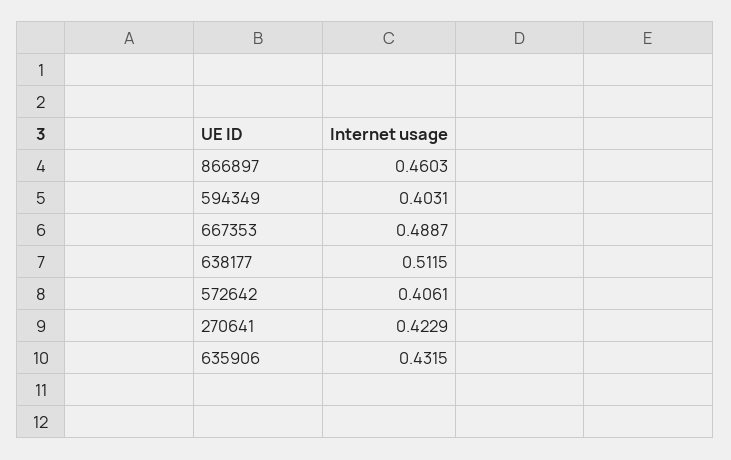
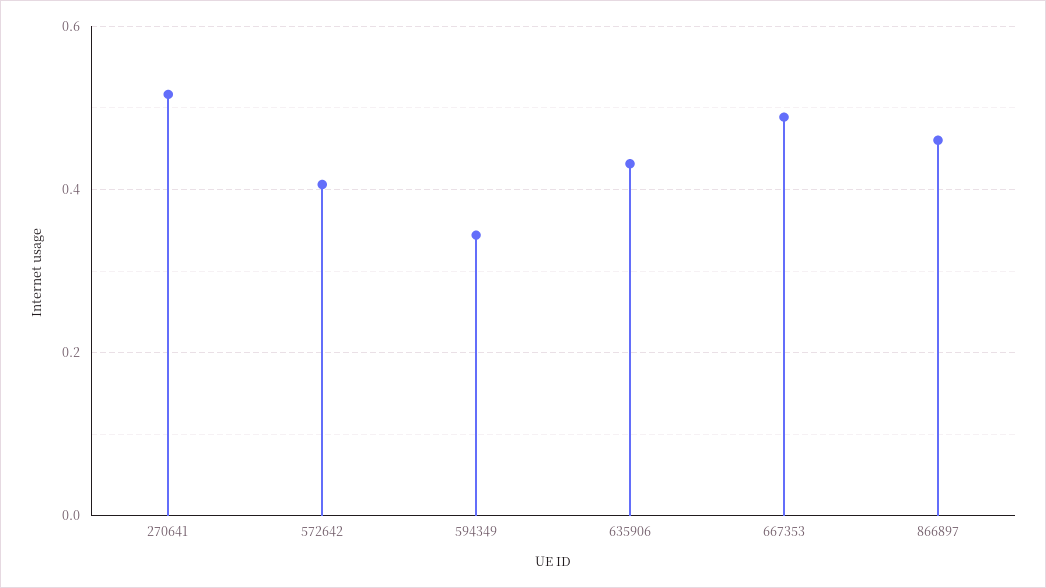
  {
    "866897": 0.4603,
-   "594349": 0.4031,
+   "594349": 0.34,
    "667353": 0.4887,
-   "638177": 0.5115,
    "572642": 0.4061,
-   "270641": 0.4229,
+   "270641": 0.52,
    "635906": 0.4315
  }

